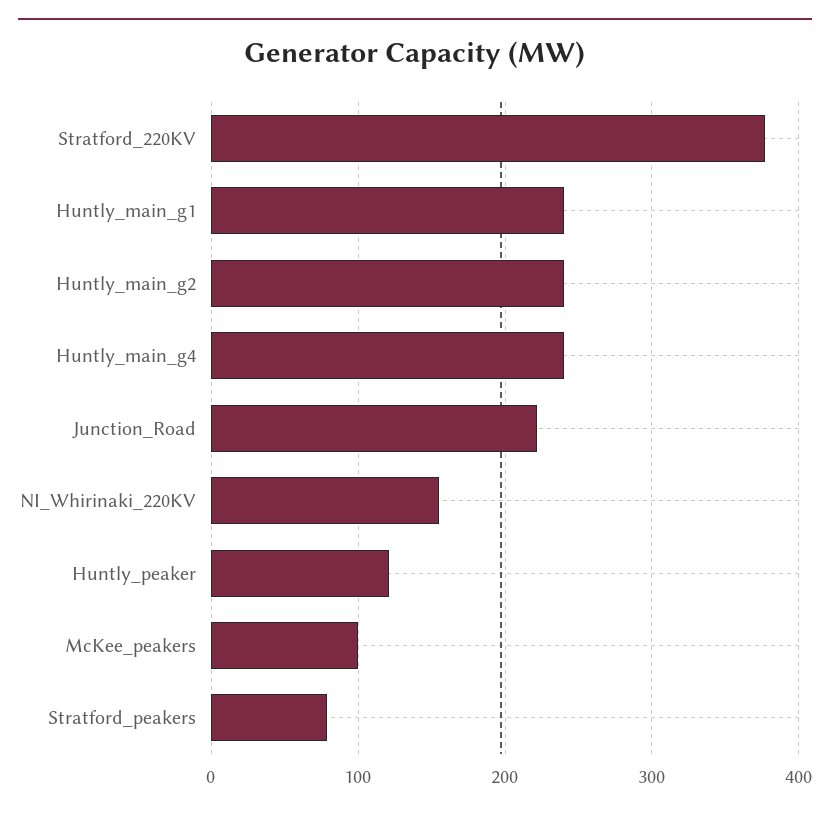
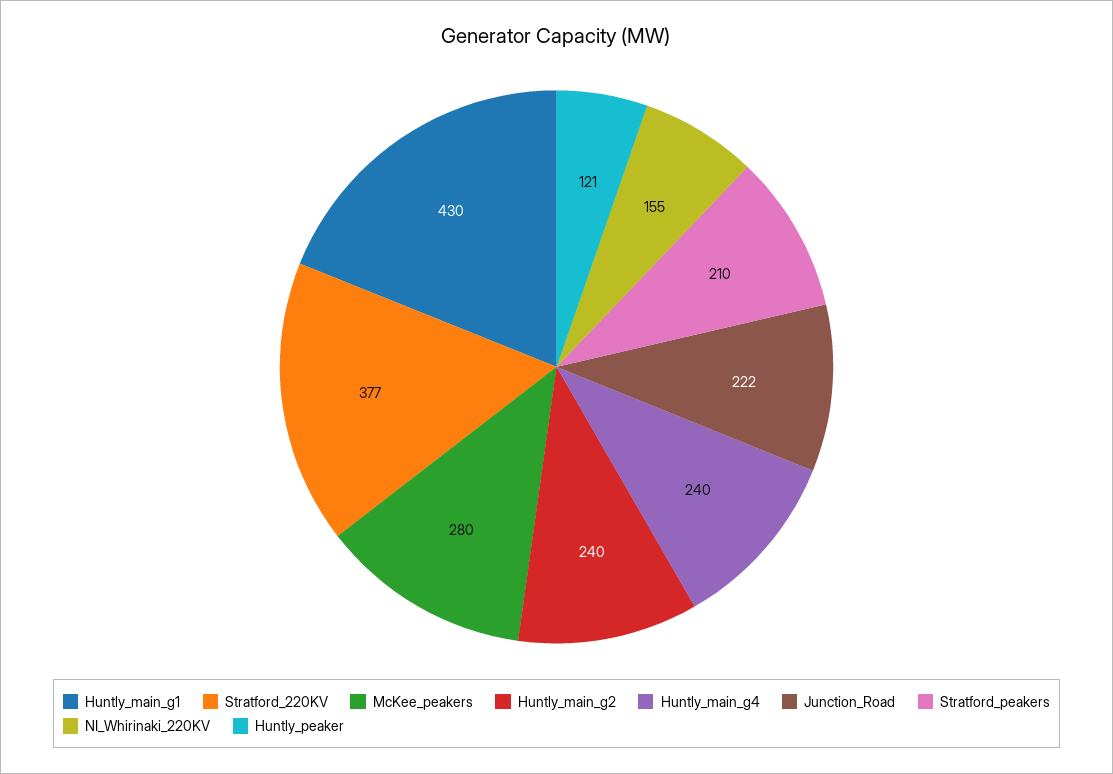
  {
    "Stratford_220KV": 377,
-   "Huntly_main_g1": 240,
+   "Huntly_main_g1": 430,
    "Huntly_main_g2": 240,
    "Huntly_main_g4": 240,
    "Junction_Road": 222,
    "NI_Whirinaki_220KV": 155,
    "Huntly_peaker": 121,
-   "McKee_peakers": 100,
+   "McKee_peakers": 280,
-   "Stratford_peakers": 80
+   "Stratford_peakers": 210
  }

